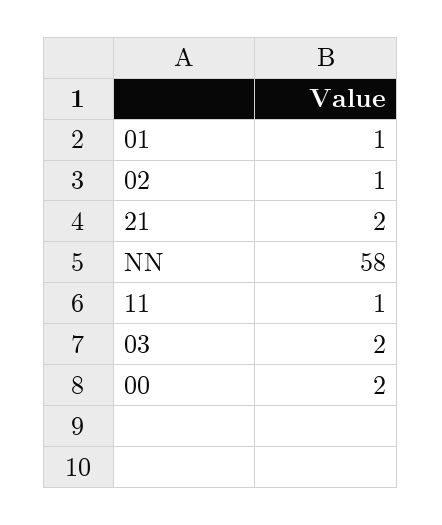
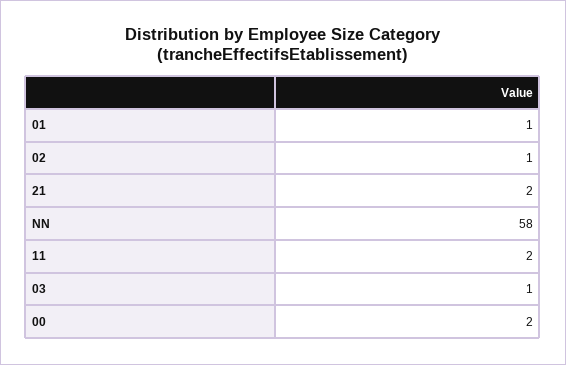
  {
    "01": 1,
    "02": 1,
    "21": 2,
    "NN": 58,
-   "11": 1,
+   "11": 2,
-   "03": 2,
+   "03": 1,
    "00": 2
  }

